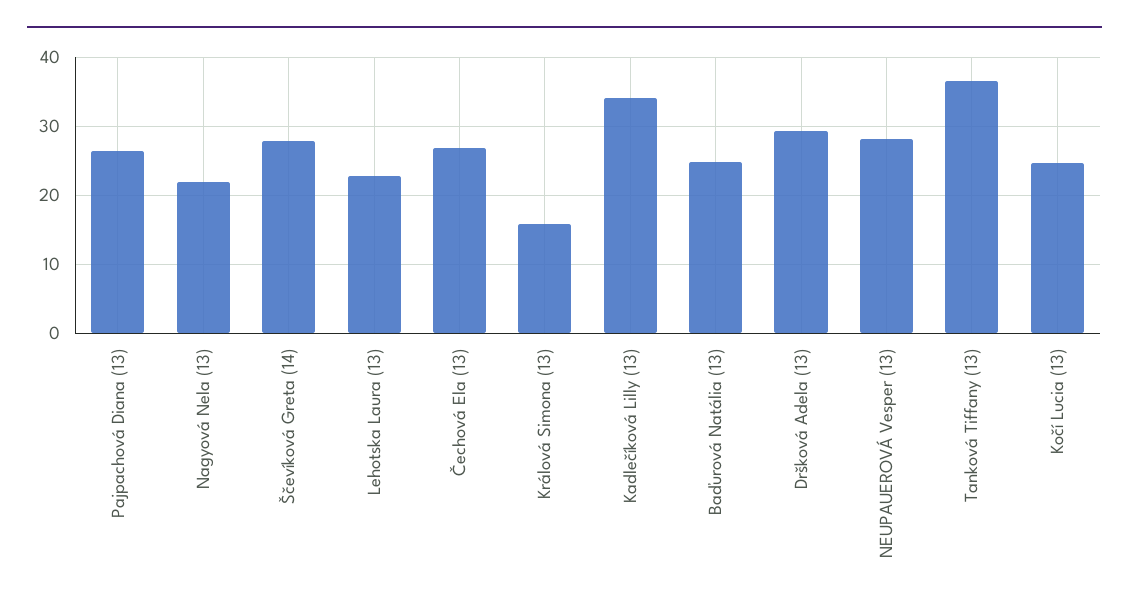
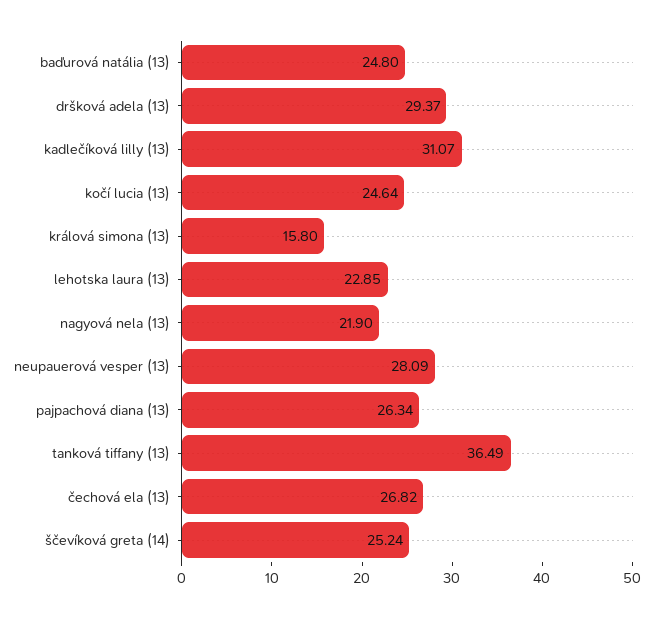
  {
    "Pajpachová Diana (13)": 26.34,
    "Nagyová Nela (13)": 21.9,
-   "Ščevíková Greta (14)": 28,
+   "Ščevíková Greta (14)": 25.24,
    "Lehotska Laura (13)": 22.85,
    "Čechová Ela (13)": 26.82,
    "Králová Simona (13)": 15.8,
-   "Kadlečíková Lilly (13)": 34,
+   "Kadlečíková Lilly (13)": 31.07,
    "Baďurová Natália (13)": 24.8,
    "Dršková Adela (13)": 29.37,
    "NEUPAUEROVÁ Vesper (13)": 28.09,
    "Tanková Tiffany (13)": 36.49,
    "Kočí Lucia (13)": 24.64
  }

